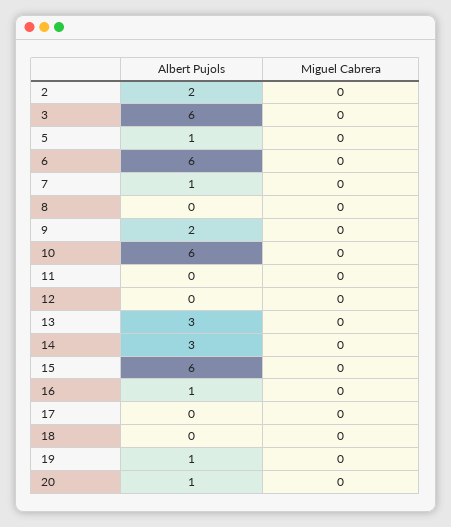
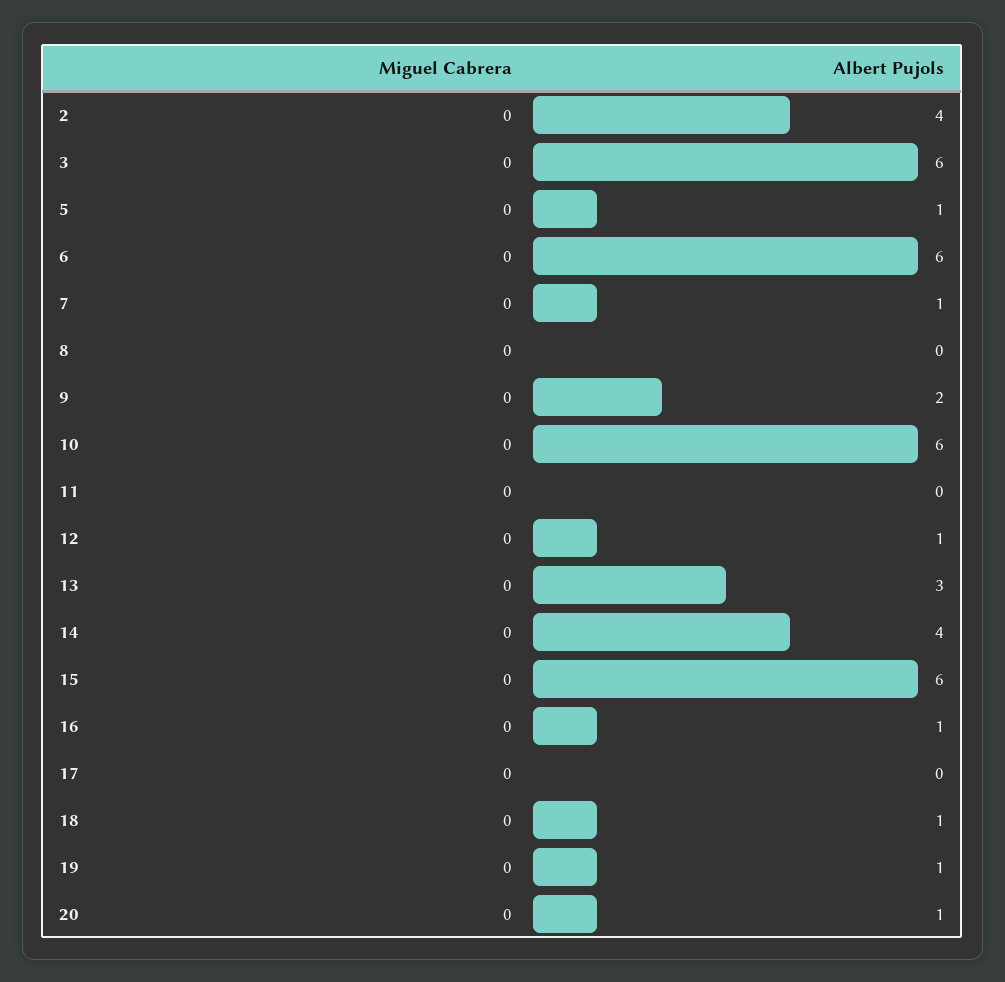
  {
    "Albert Pujols": {
-     "2": 2,
+     "2": 4,
      "3": 6,
      "5": 1,
      "6": 6,
      "7": 1,
      "8": 0,
      "9": 2,
      "10": 6,
      "11": 0,
-     "12": 0,
+     "12": 1,
      "13": 3,
-     "14": 3,
+     "14": 4,
      "15": 6,
      "16": 1,
      "17": 0,
-     "18": 0,
+     "18": 1,
      "19": 1,
      "20": 1
    },
    "Miguel Cabrera": {
      "2": 0,
      "3": 0,
      "5": 0,
      "6": 0,
      "7": 0,
      "8": 0,
      "9": 0,
      "10": 0,
      "11": 0,
      "12": 0,
      "13": 0,
      "14": 0,
      "15": 0,
      "16": 0,
      "17": 0,
      "18": 0,
      "19": 0,
      "20": 0
    }
  }

